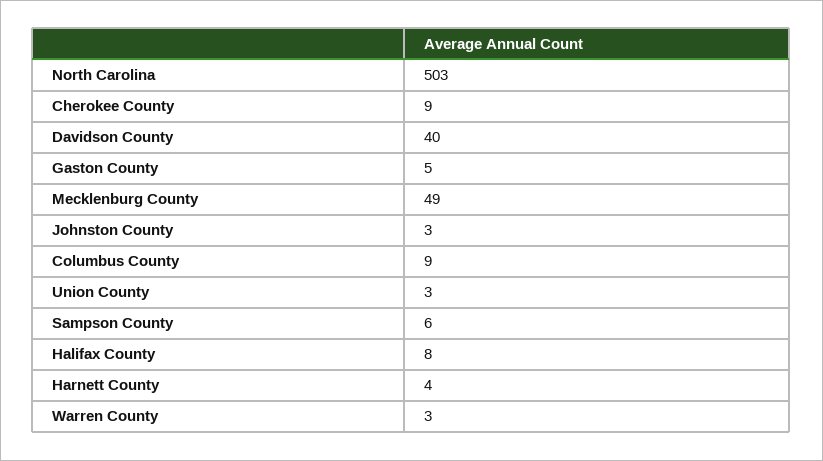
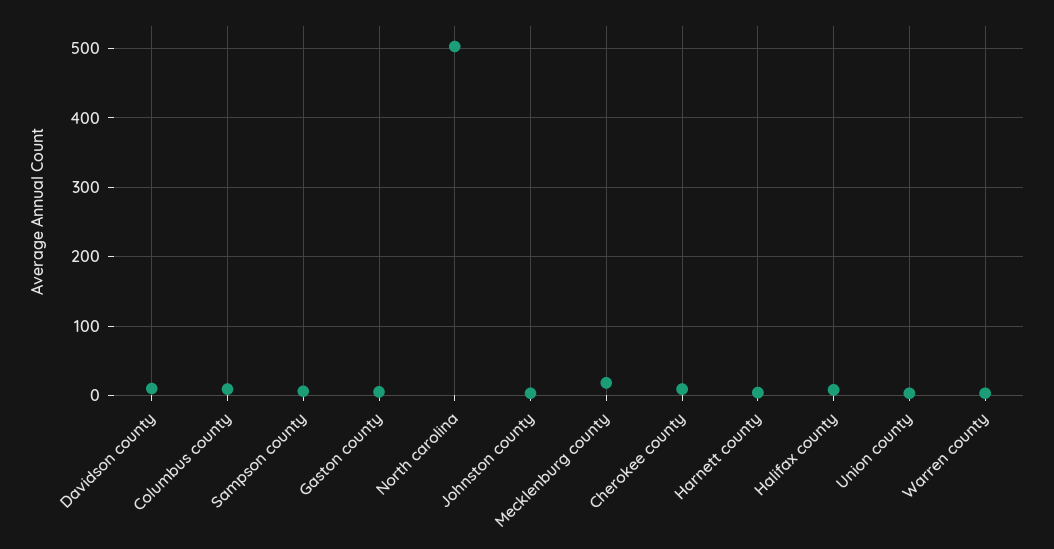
  {
    "North Carolina": 503,
    "Cherokee County": 9,
-   "Davidson County": 40,
+   "Davidson County": 10,
    "Gaston County": 5,
-   "Mecklenburg County": 49,
+   "Mecklenburg County": 20,
    "Johnston County": 3,
    "Columbus County": 9,
    "Union County": 3,
    "Sampson County": 6,
    "Halifax County": 8,
    "Harnett County": 4,
    "Warren County": 3
  }

